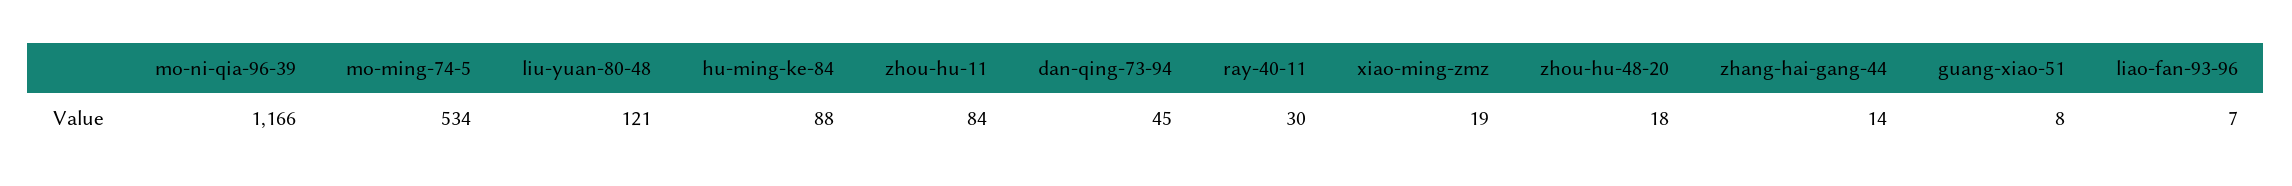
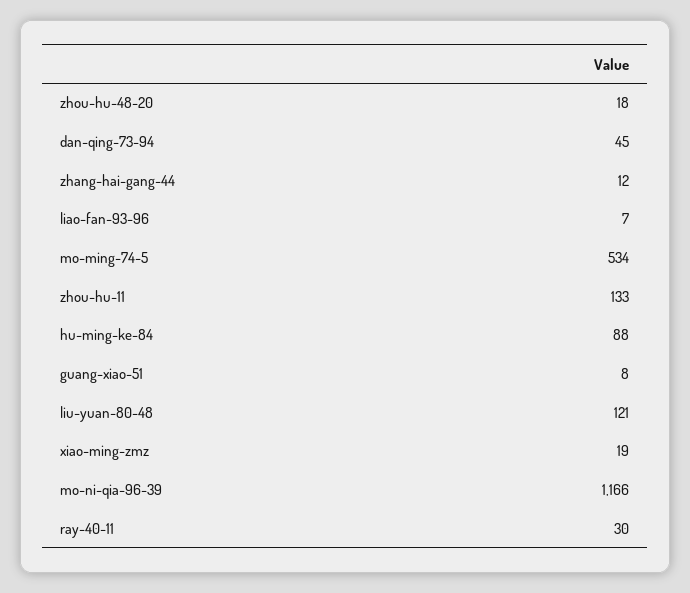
  {
    "mo-ni-qia-96-39": 1166,
    "mo-ming-74-5": 534,
    "liu-yuan-80-48": 121,
    "hu-ming-ke-84": 88,
-   "zhou-hu-11": 84,
+   "zhou-hu-11": 133,
    "dan-qing-73-94": 45,
    "ray-40-11": 30,
    "xiao-ming-zmz": 19,
    "zhou-hu-48-20": 18,
-   "zhang-hai-gang-44": 14,
+   "zhang-hai-gang-44": 12,
    "guang-xiao-51": 8,
    "liao-fan-93-96": 7
  }

